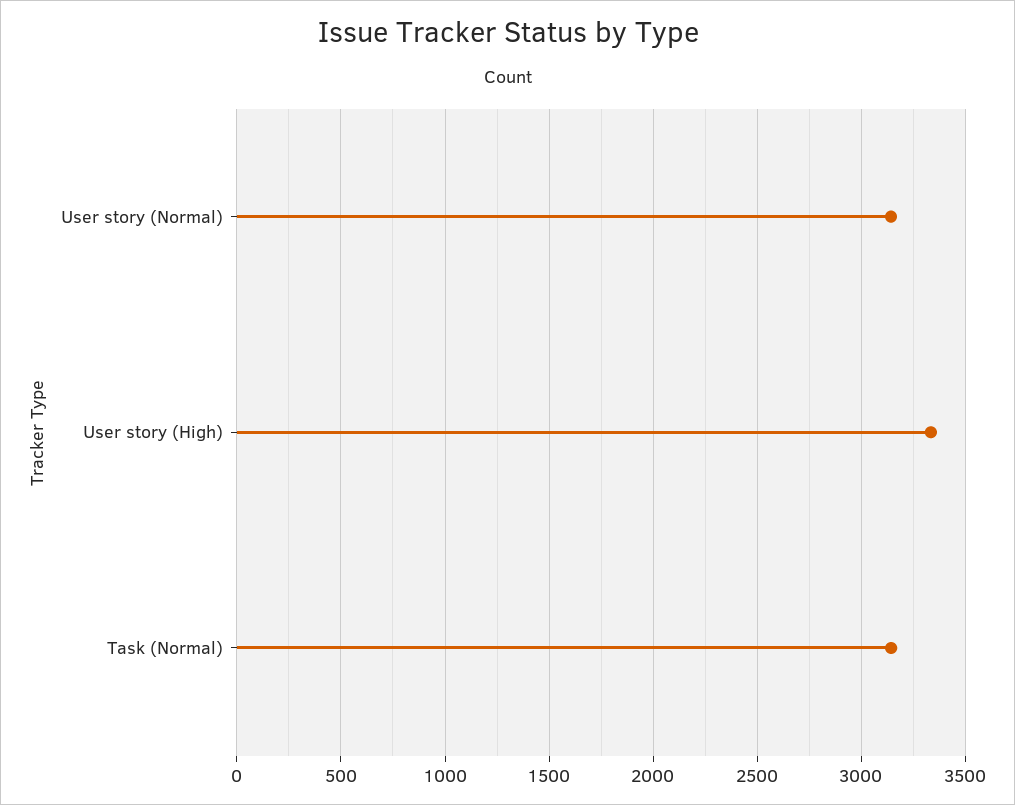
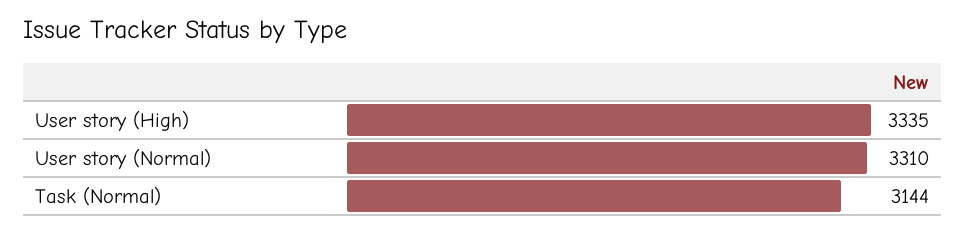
  {
-   "User story (Normal)": 3150,
+   "User story (Normal)": 3310,
    "User story (High)": 3335,
    "Task (Normal)": 3144
  }

